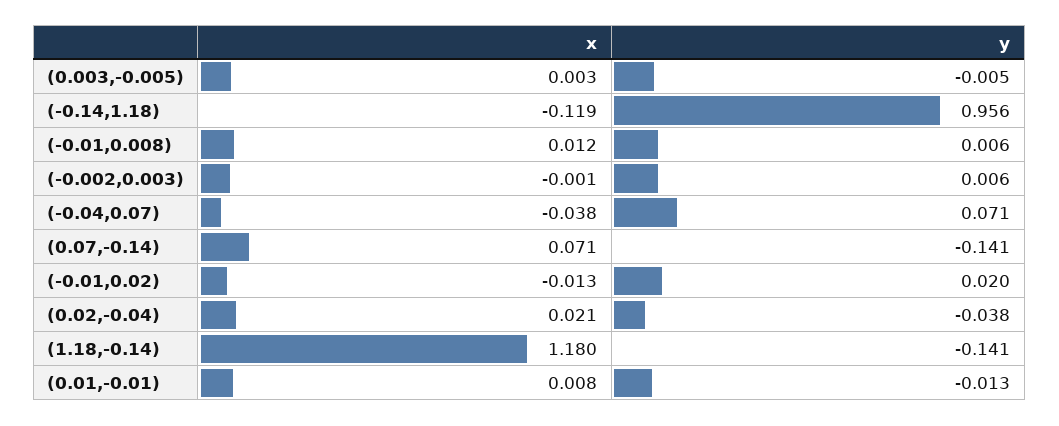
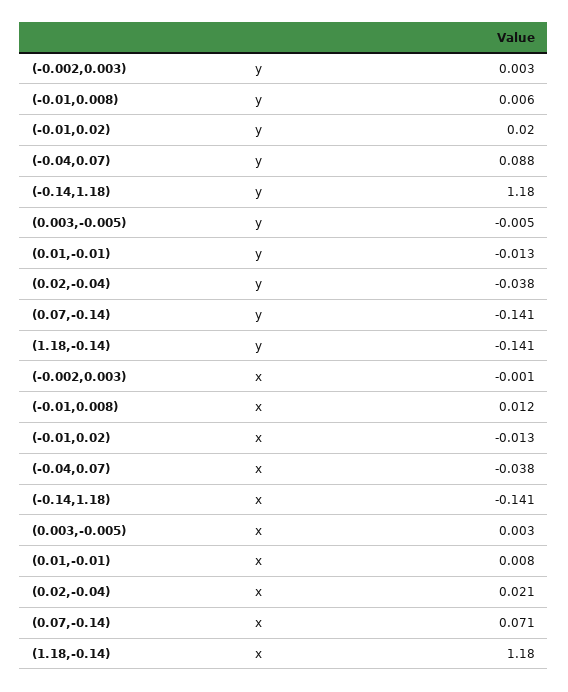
  {
    "x": {
      "(0.003,-0.005)": 0.003,
-     "(-0.14,1.18)": -0.119,
+     "(-0.14,1.18)": -0.141,
      "(-0.01,0.008)": 0.012,
      "(-0.002,0.003)": -0.001,
      "(-0.04,0.07)": -0.038,
      "(0.07,-0.14)": 0.071,
      "(-0.01,0.02)": -0.013,
      "(0.02,-0.04)": 0.021,
      "(1.18,-0.14)": 1.18,
      "(0.01,-0.01)": 0.008
    },
    "y": {
      "(0.003,-0.005)": -0.005,
-     "(-0.14,1.18)": 0.956,
+     "(-0.14,1.18)": 1.18,
      "(-0.01,0.008)": 0.006,
-     "(-0.002,0.003)": 0.006,
+     "(-0.002,0.003)": 0.003,
-     "(-0.04,0.07)": 0.071,
+     "(-0.04,0.07)": 0.088,
      "(0.07,-0.14)": -0.141,
      "(-0.01,0.02)": 0.02,
      "(0.02,-0.04)": -0.038,
      "(1.18,-0.14)": -0.141,
      "(0.01,-0.01)": -0.013
    }
  }

